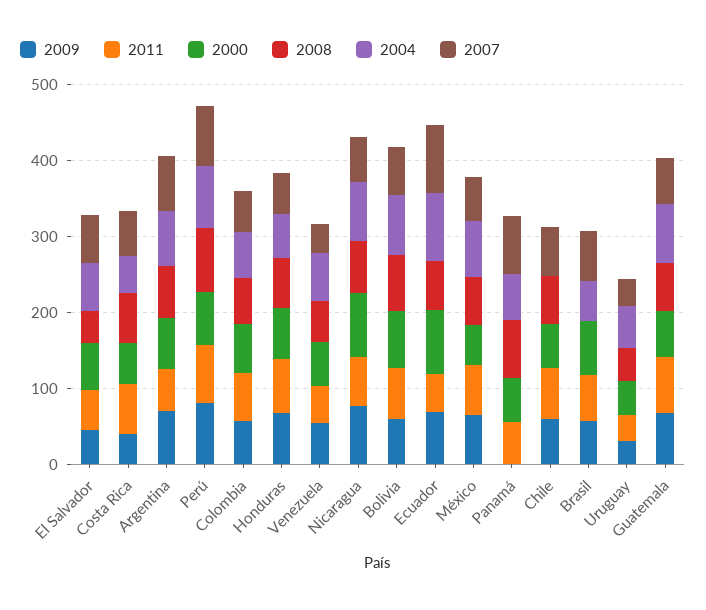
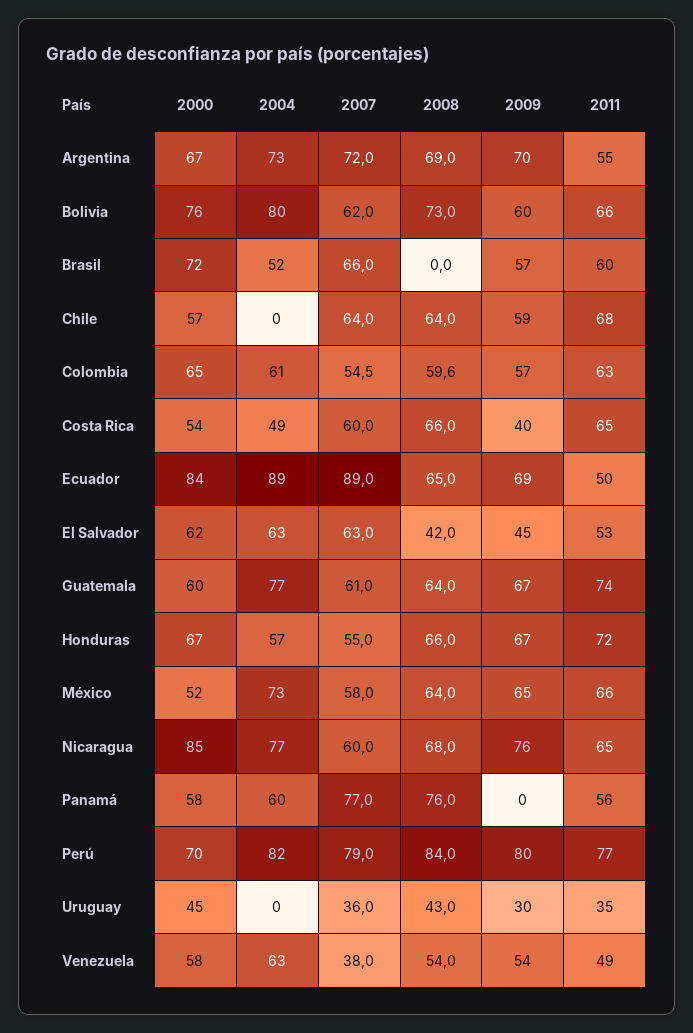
  {
    "2009": {
      "El Salvador": 45,
      "Costa Rica": 40,
      "Argentina": 70,
      "Perú": 80,
      "Colombia": 57,
      "Honduras": 67,
      "Venezuela": 54,
      "Nicaragua": 76,
      "Bolivia": 60,
      "Ecuador": 69,
      "México": 65,
      "Panamá": 0,
      "Chile": 59,
      "Brasil": 57,
      "Uruguay": 30,
      "Guatemala": 67
    },
    "2011": {
      "El Salvador": 53,
      "Costa Rica": 65,
      "Argentina": 55,
      "Perú": 77,
      "Colombia": 63,
      "Honduras": 72,
      "Venezuela": 49,
      "Nicaragua": 65,
      "Bolivia": 66,
      "Ecuador": 50,
      "México": 66,
      "Panamá": 56,
      "Chile": 68,
      "Brasil": 60,
      "Uruguay": 35,
      "Guatemala": 74
    },
    "2000": {
      "El Salvador": 62,
      "Costa Rica": 54,
      "Argentina": 67,
      "Perú": 70,
      "Colombia": 65,
      "Honduras": 67,
      "Venezuela": 58,
      "Nicaragua": 85,
      "Bolivia": 76,
      "Ecuador": 84,
      "México": 52,
      "Panamá": 58,
      "Chile": 57,
      "Brasil": 72,
      "Uruguay": 45,
      "Guatemala": 60
    },
    "2008": {
      "El Salvador": 42,
      "Costa Rica": 66,
      "Argentina": 69,
      "Perú": 84,
      "Colombia": 59.6,
      "Honduras": 66,
      "Venezuela": 54,
      "Nicaragua": 68,
      "Bolivia": 73,
      "Ecuador": 65,
      "México": 64,
      "Panamá": 76,
      "Chile": 64,
      "Brasil": 0,
      "Uruguay": 43,
      "Guatemala": 64
    },
    "2004": {
      "El Salvador": 63,
      "Costa Rica": 49,
      "Argentina": 73,
      "Perú": 82,
      "Colombia": 61,
      "Honduras": 57,
      "Venezuela": 63,
      "Nicaragua": 77,
      "Bolivia": 80,
      "Ecuador": 89,
      "México": 73,
      "Panamá": 60,
      "Chile": 0,
      "Brasil": 52,
-     "Uruguay": 60,
+     "Uruguay": 0,
      "Guatemala": 77
    },
    "2007": {
      "El Salvador": 63,
      "Costa Rica": 60,
      "Argentina": 72,
      "Perú": 79,
      "Colombia": 54.5,
      "Honduras": 55,
      "Venezuela": 38,
      "Nicaragua": 60,
      "Bolivia": 62,
      "Ecuador": 89,
      "México": 58,
      "Panamá": 77,
      "Chile": 64,
      "Brasil": 66,
      "Uruguay": 36,
      "Guatemala": 61
    }
  }

